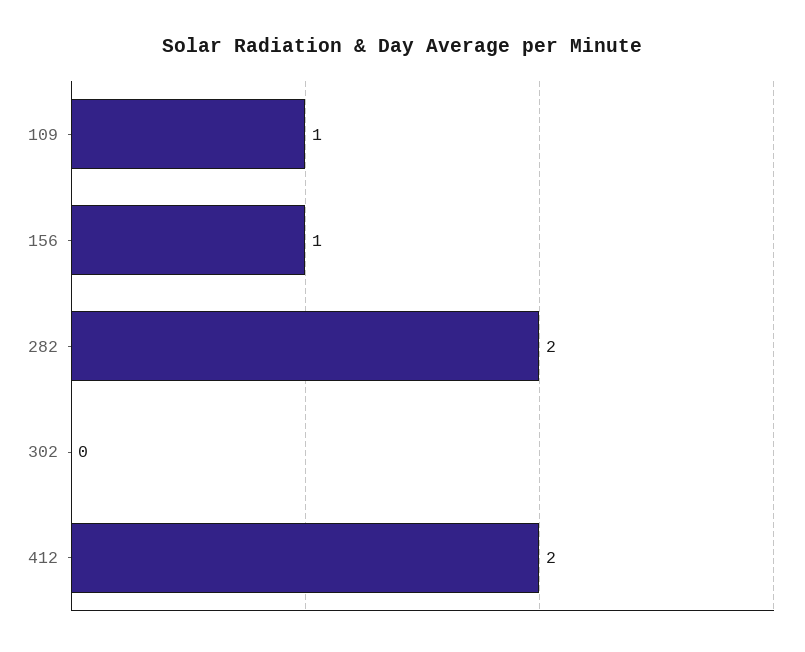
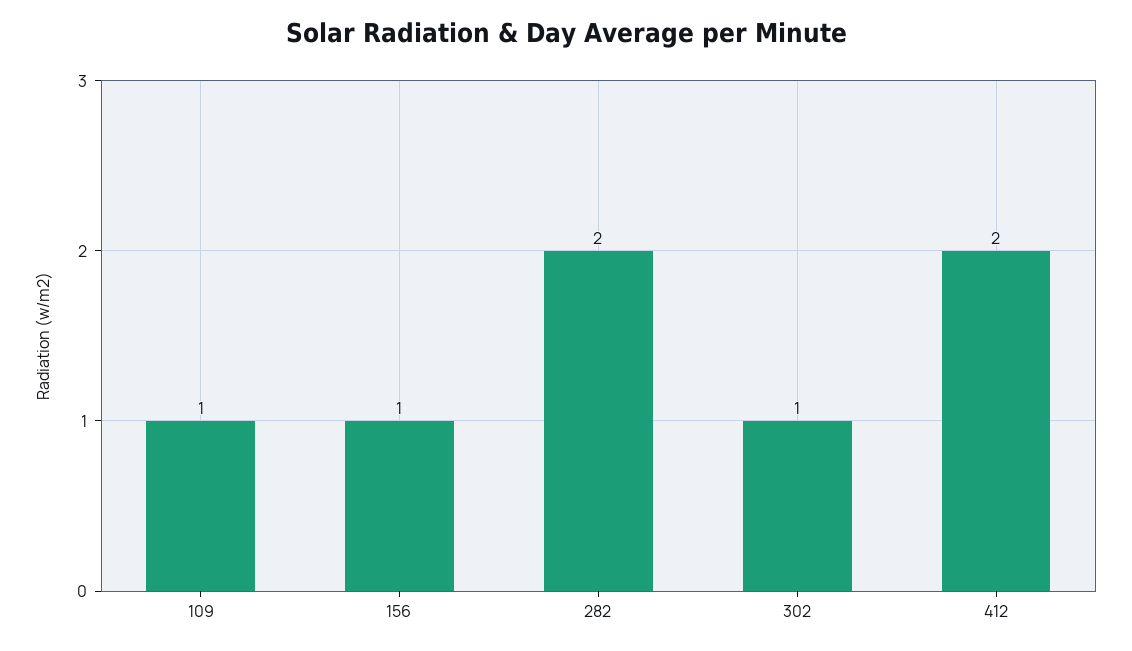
  {
    "109": 1,
    "156": 1,
    "282": 2,
-   "302": 0,
+   "302": 1,
    "412": 2
  }

